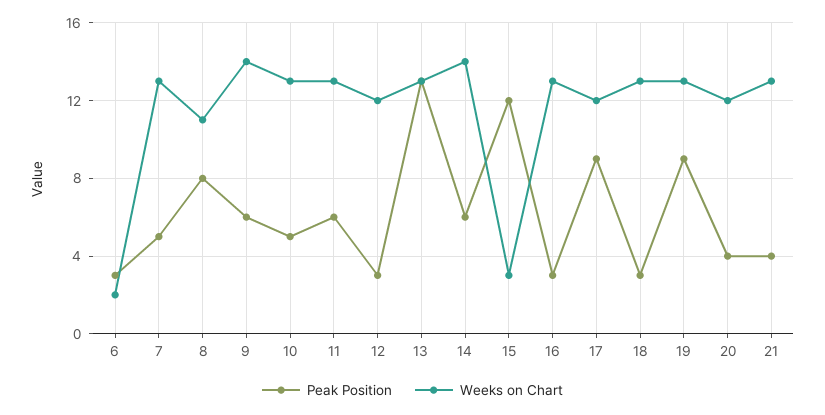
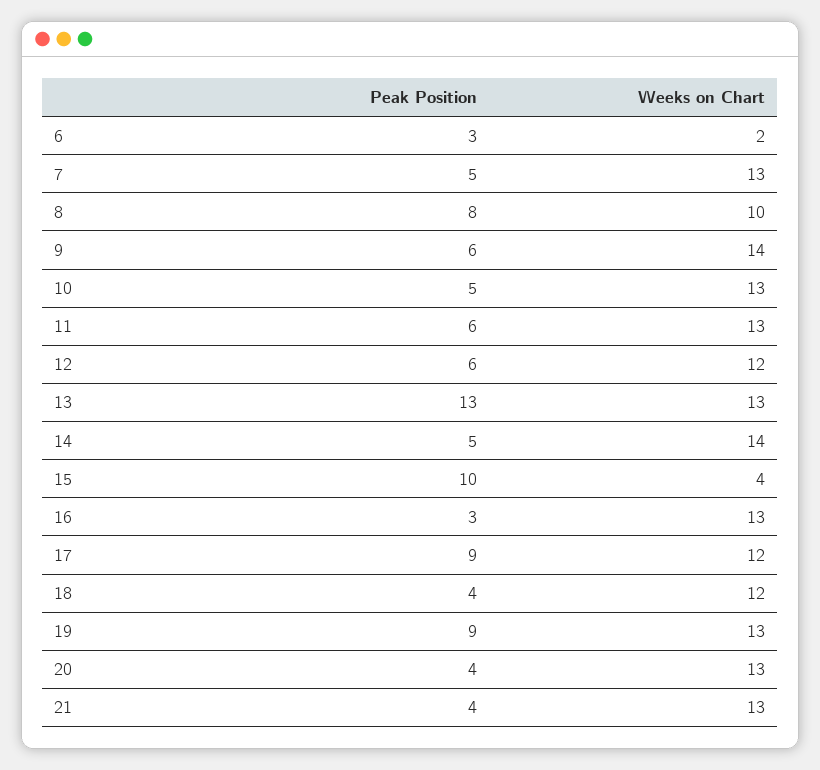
  {
    "Peak Position": {
      "6": 3,
      "7": 5,
      "8": 8,
      "9": 6,
      "10": 5,
      "11": 6,
-     "12": 3,
+     "12": 6,
      "13": 13,
-     "14": 6,
+     "14": 5,
-     "15": 12,
+     "15": 10,
      "16": 3,
      "17": 9,
-     "18": 3,
+     "18": 4,
      "19": 9,
      "20": 4,
      "21": 4
    },
    "Weeks on Chart": {
      "6": 2,
      "7": 13,
-     "8": 11,
+     "8": 10,
      "9": 14,
      "10": 13,
      "11": 13,
      "12": 12,
      "13": 13,
      "14": 14,
-     "15": 3,
+     "15": 4,
      "16": 13,
      "17": 12,
-     "18": 13,
+     "18": 12,
      "19": 13,
-     "20": 12,
+     "20": 13,
      "21": 13
    }
  }

